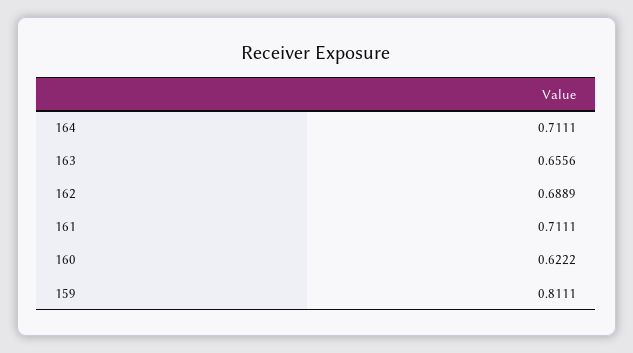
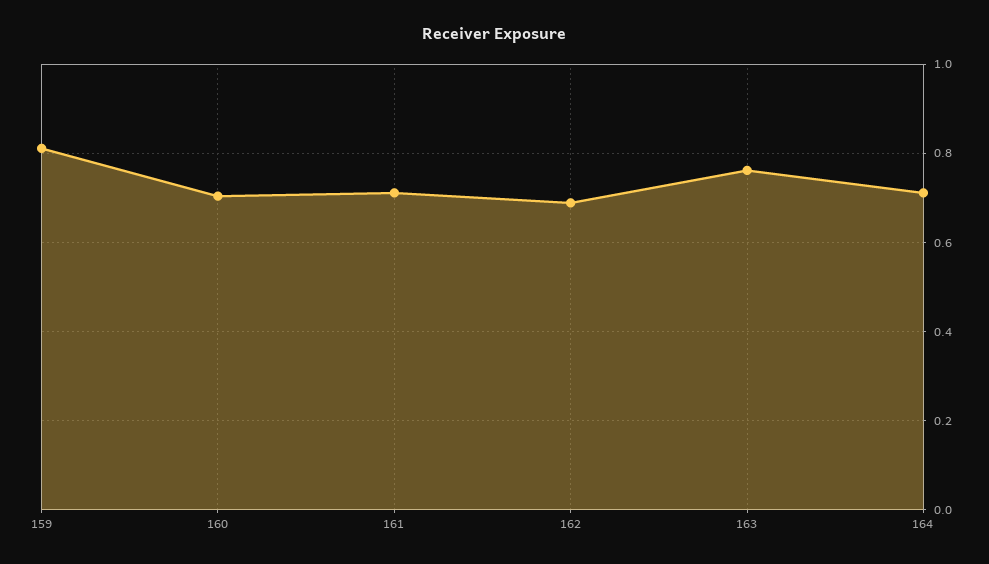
  {
    "164": 0.7111,
-   "163": 0.6556,
+   "163": 0.76,
    "162": 0.6889,
    "161": 0.7111,
-   "160": 0.6222,
+   "160": 0.7,
    "159": 0.8111
  }

